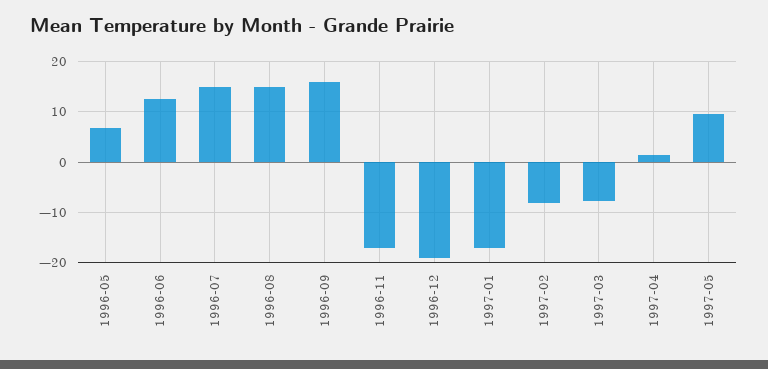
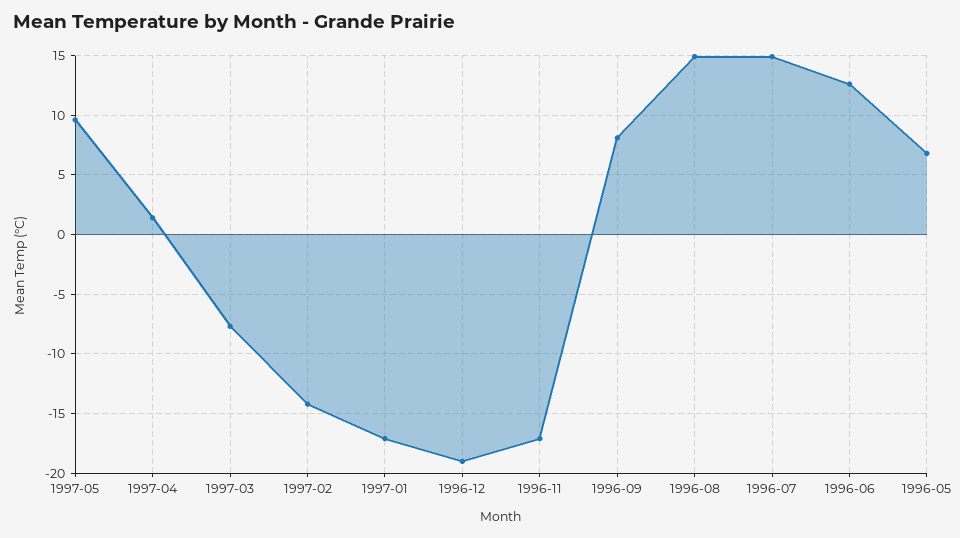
  {
    "1996-05": 7,
    "1996-06": 13,
    "1996-07": 15,
    "1996-08": 15,
-   "1996-09": 16,
+   "1996-09": 8,
    "1996-11": -17,
    "1996-12": -19,
    "1997-01": -17,
-   "1997-02": -8,
+   "1997-02": -14,
    "1997-03": -8,
    "1997-04": 1,
    "1997-05": 10
  }

